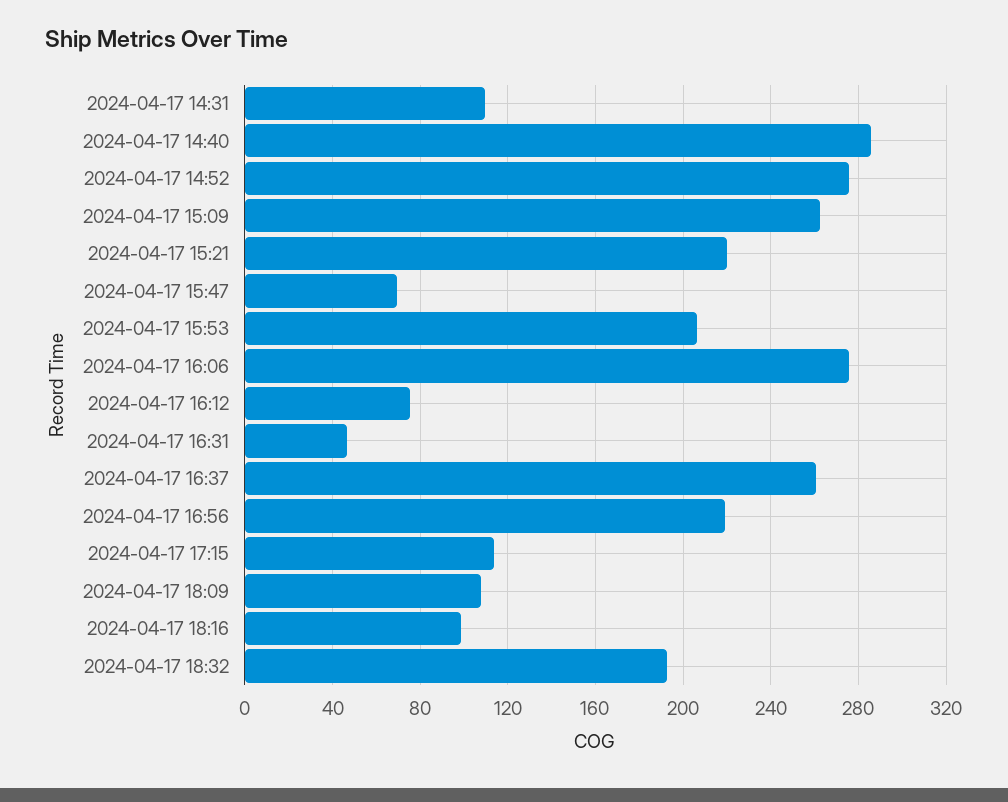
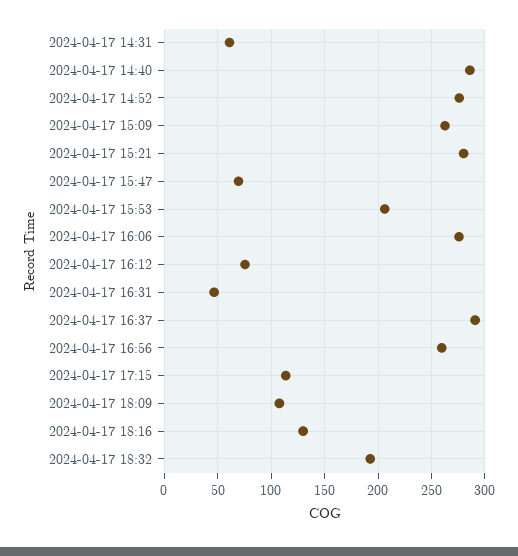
  {
-   "2024-04-17 14:31": 110,
+   "2024-04-17 14:31": 60,
    "2024-04-17 14:40": 285,
    "2024-04-17 14:52": 275,
    "2024-04-17 15:09": 265,
-   "2024-04-17 15:21": 220,
+   "2024-04-17 15:21": 280,
    "2024-04-17 15:47": 70,
    "2024-04-17 15:53": 205,
    "2024-04-17 16:06": 275,
    "2024-04-17 16:12": 75,
    "2024-04-17 16:31": 45,
-   "2024-04-17 16:37": 260,
+   "2024-04-17 16:37": 290,
-   "2024-04-17 16:56": 220,
+   "2024-04-17 16:56": 260,
    "2024-04-17 17:15": 115,
    "2024-04-17 18:09": 110,
-   "2024-04-17 18:16": 100,
+   "2024-04-17 18:16": 130,
    "2024-04-17 18:32": 195
  }

